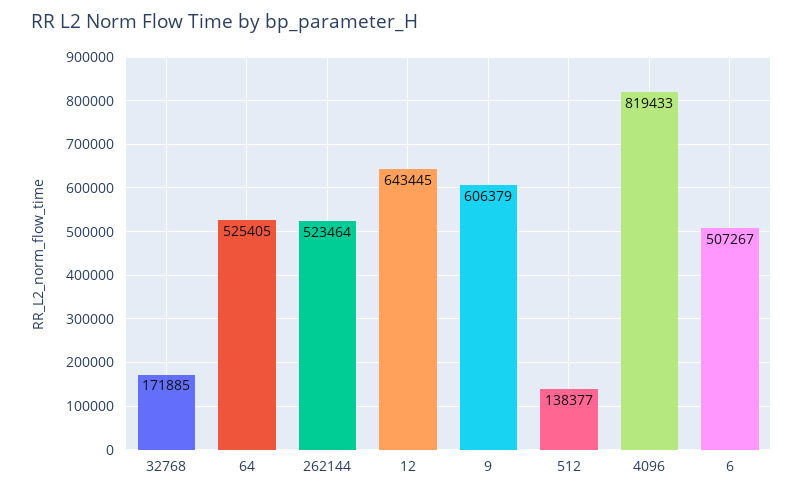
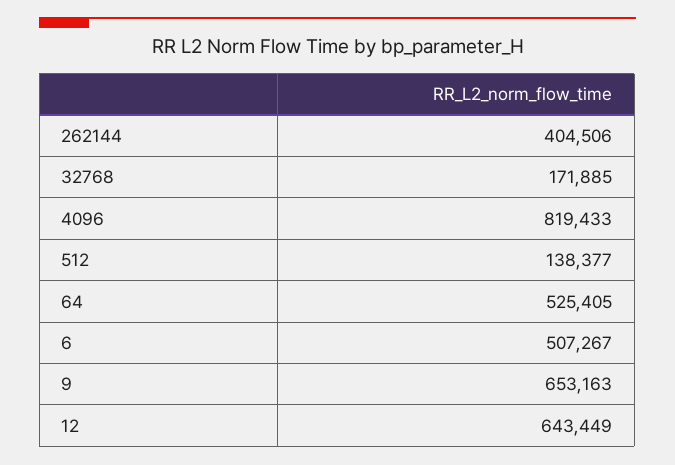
  {
    "32768": 171885,
    "64": 525405,
-   "262144": 523464,
+   "262144": 404506,
-   "12": 643445,
+   "12": 643449,
-   "9": 606379,
+   "9": 653163,
    "512": 138377,
    "4096": 819433,
    "6": 507267
  }

